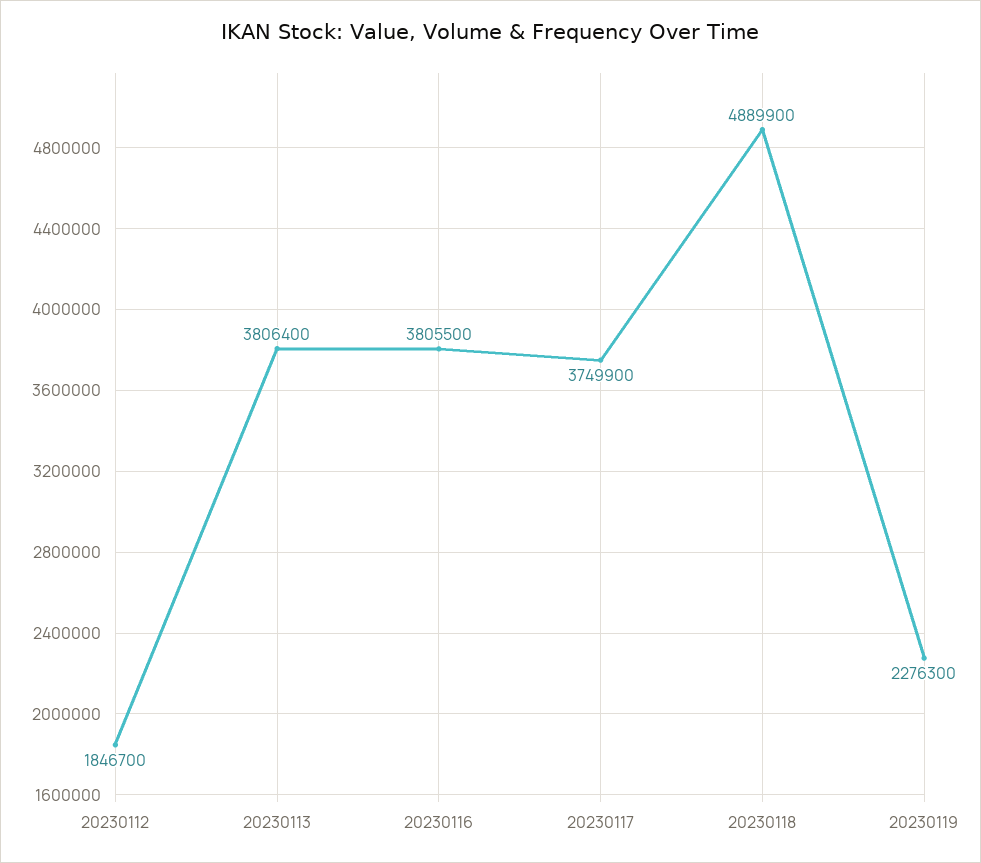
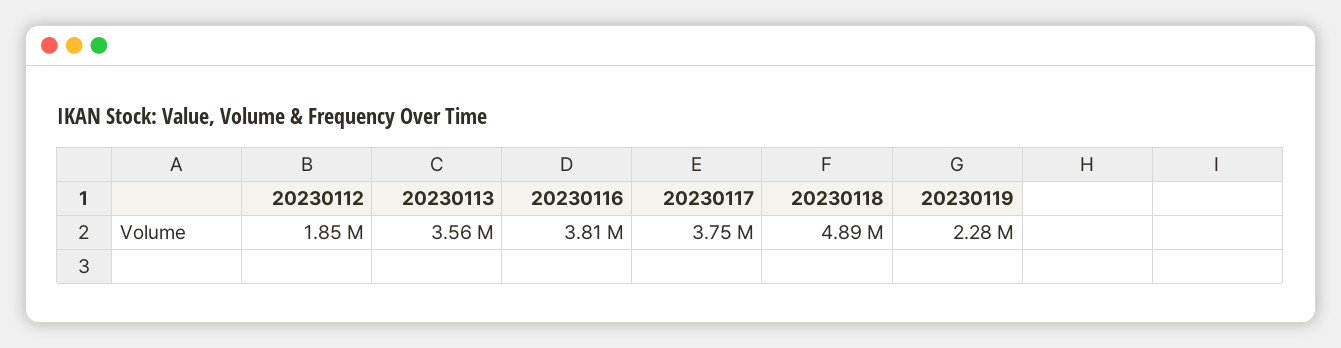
  {
    "20230112": 1846700,
-   "20230113": 3806400,
+   "20230113": 3560000,
    "20230116": 3805500,
    "20230117": 3749900,
    "20230118": 4889900,
    "20230119": 2276300
  }

